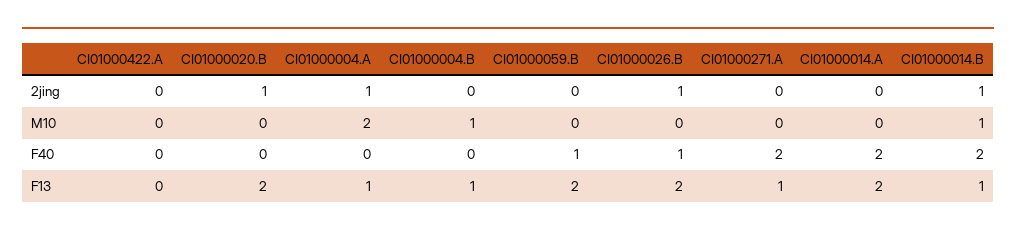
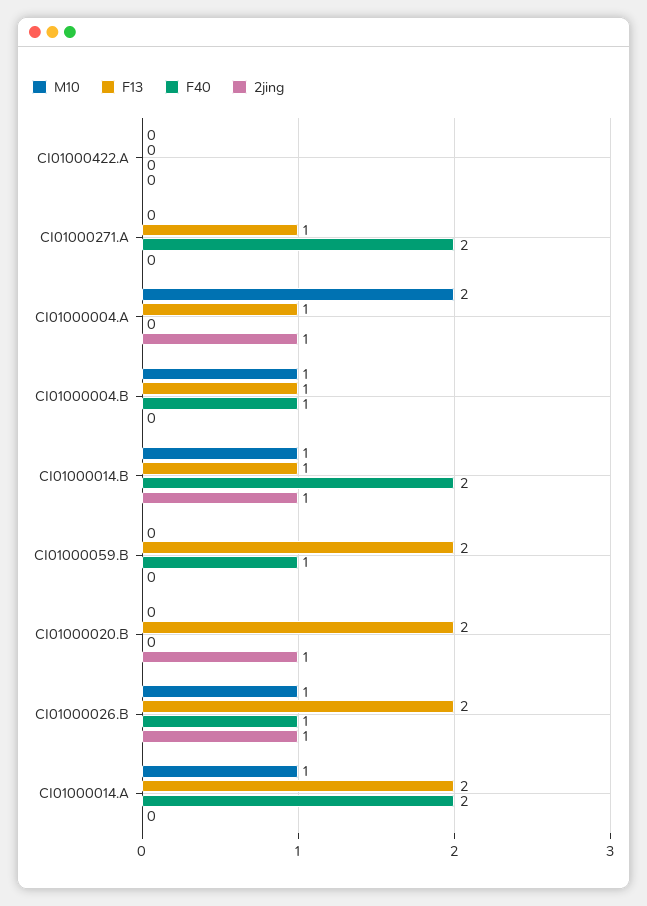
  {
    "2jing": {
      "CI01000422.A": 0,
      "CI01000020.B": 1,
      "CI01000004.A": 1,
      "CI01000004.B": 0,
      "CI01000059.B": 0,
      "CI01000026.B": 1,
      "CI01000271.A": 0,
      "CI01000014.A": 0,
      "CI01000014.B": 1
    },
    "M10": {
      "CI01000422.A": 0,
      "CI01000020.B": 0,
      "CI01000004.A": 2,
      "CI01000004.B": 1,
      "CI01000059.B": 0,
-     "CI01000026.B": 0,
+     "CI01000026.B": 1,
      "CI01000271.A": 0,
-     "CI01000014.A": 0,
+     "CI01000014.A": 1,
      "CI01000014.B": 1
    },
    "F40": {
      "CI01000422.A": 0,
      "CI01000020.B": 0,
      "CI01000004.A": 0,
-     "CI01000004.B": 0,
+     "CI01000004.B": 1,
      "CI01000059.B": 1,
      "CI01000026.B": 1,
      "CI01000271.A": 2,
      "CI01000014.A": 2,
      "CI01000014.B": 2
    },
    "F13": {
      "CI01000422.A": 0,
      "CI01000020.B": 2,
      "CI01000004.A": 1,
      "CI01000004.B": 1,
      "CI01000059.B": 2,
      "CI01000026.B": 2,
      "CI01000271.A": 1,
      "CI01000014.A": 2,
      "CI01000014.B": 1
    }
  }

